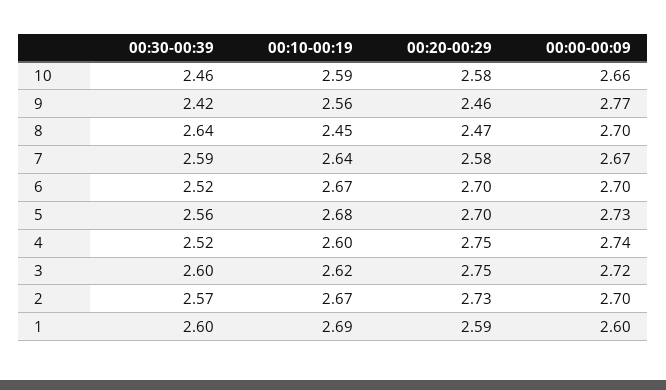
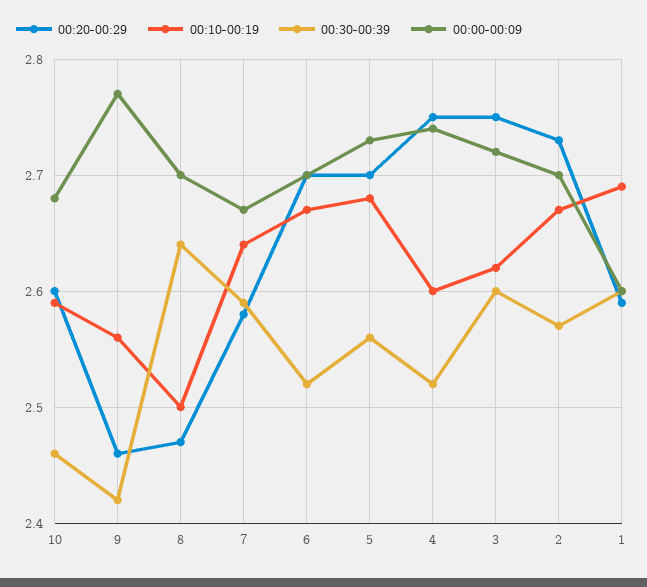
  {
    "00:30-00:39": {
      "10": 2.46,
      "9": 2.42,
      "8": 2.64,
      "7": 2.59,
      "6": 2.52,
      "5": 2.56,
      "4": 2.52,
      "3": 2.6,
      "2": 2.57,
      "1": 2.6
    },
    "00:10-00:19": {
      "10": 2.59,
      "9": 2.56,
-     "8": 2.45,
+     "8": 2.5,
      "7": 2.64,
      "6": 2.67,
      "5": 2.68,
      "4": 2.6,
      "3": 2.62,
      "2": 2.67,
      "1": 2.69
    },
    "00:20-00:29": {
-     "10": 2.58,
+     "10": 2.6,
      "9": 2.46,
      "8": 2.47,
      "7": 2.58,
      "6": 2.7,
      "5": 2.7,
      "4": 2.75,
      "3": 2.75,
      "2": 2.73,
      "1": 2.59
    },
    "00:00-00:09": {
-     "10": 2.66,
+     "10": 2.68,
      "9": 2.77,
      "8": 2.7,
      "7": 2.67,
      "6": 2.7,
      "5": 2.73,
      "4": 2.74,
      "3": 2.72,
      "2": 2.7,
      "1": 2.6
    }
  }

